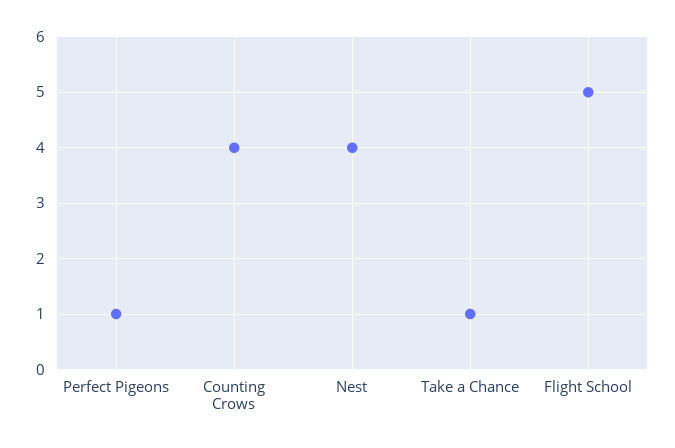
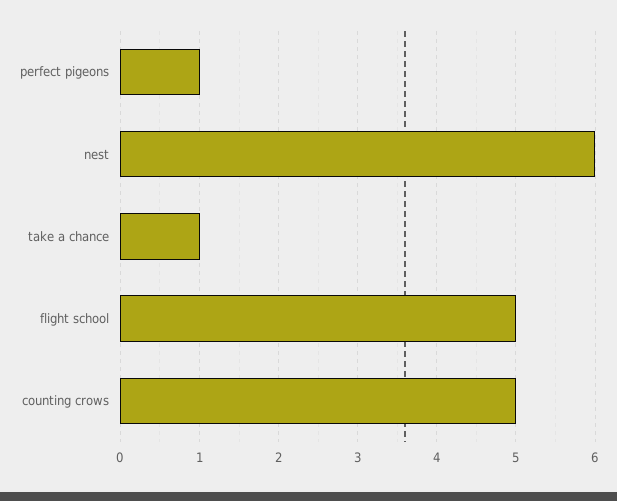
  {
    "Perfect Pigeons": 1,
-   "Counting Crows": 4,
+   "Counting Crows": 5,
-   "Nest": 4,
+   "Nest": 6,
    "Take a Chance": 1,
    "Flight School": 5
  }

